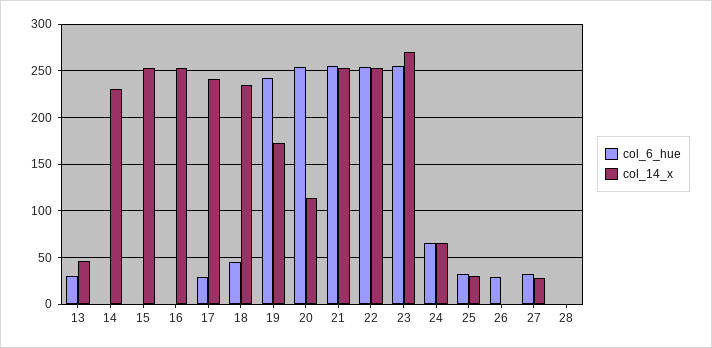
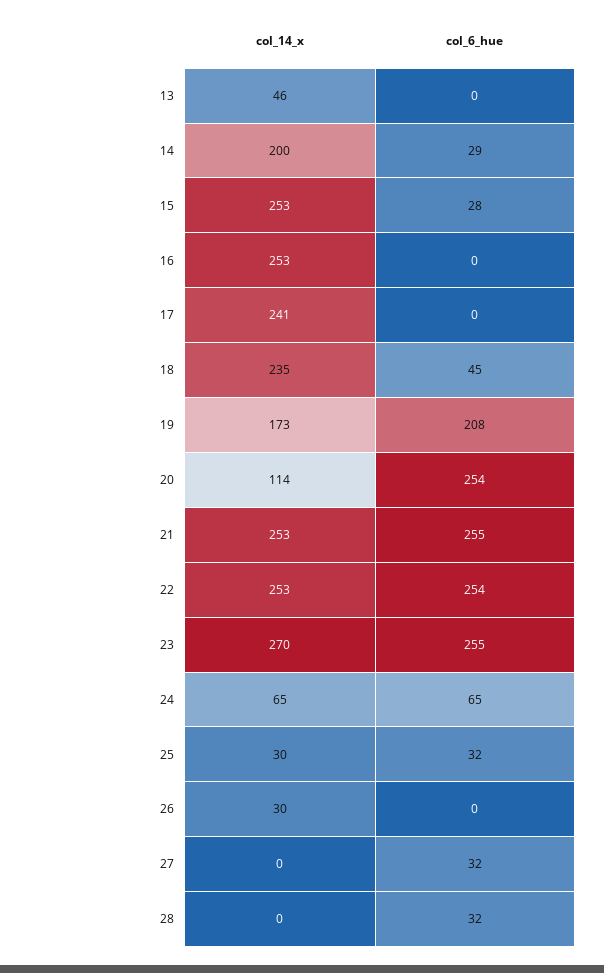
  {
    "col_6_hue": {
-     "13": 30,
+     "13": 0,
-     "14": 0,
+     "14": 29,
-     "15": 0,
+     "15": 28,
      "16": 0,
-     "17": 30,
+     "17": 0,
      "18": 45,
-     "19": 240,
+     "19": 208,
      "20": 254,
      "21": 255,
      "22": 254,
      "23": 255,
      "24": 65,
      "25": 32,
-     "26": 30,
+     "26": 0,
      "27": 32,
-     "28": 0
+     "28": 32
    },
    "col_14_x": {
      "13": 46,
-     "14": 230,
+     "14": 200,
      "15": 253,
      "16": 253,
      "17": 241,
      "18": 235,
      "19": 173,
      "20": 114,
      "21": 253,
      "22": 253,
      "23": 270,
      "24": 65,
      "25": 30,
-     "26": 0,
+     "26": 30,
-     "27": 30,
+     "27": 0,
      "28": 0
    }
  }

